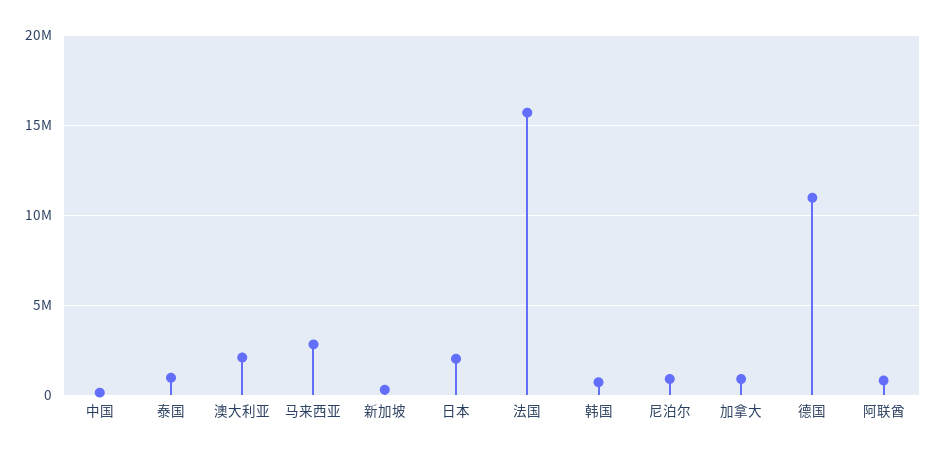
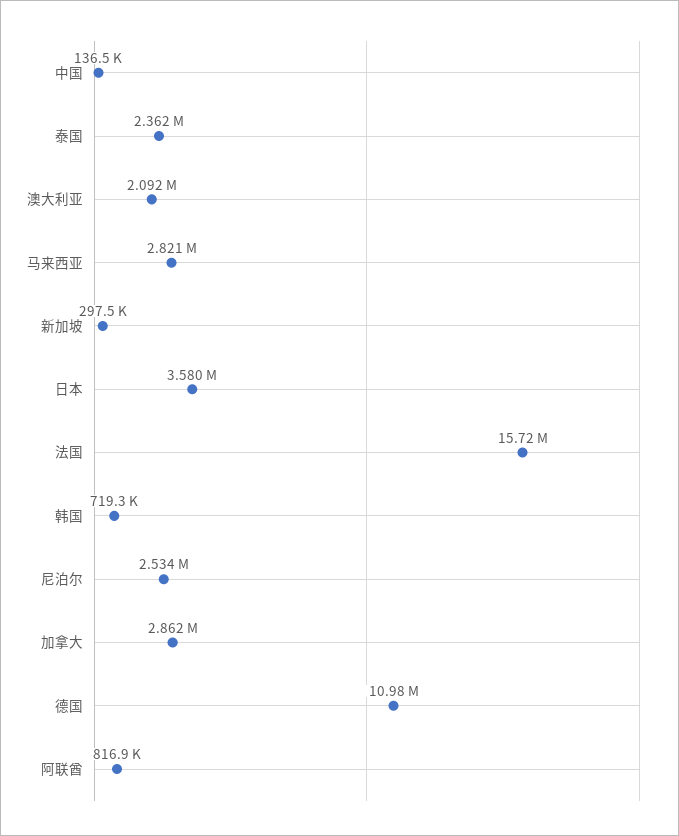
  {
    "中国": 136500,
-   "泰国": 1000000,
+   "泰国": 2362000,
    "澳大利亚": 2092000,
    "马来西亚": 2821000,
    "新加坡": 297500,
-   "日本": 2000000,
+   "日本": 3580000,
    "法国": 15720000,
    "韩国": 719300,
-   "尼泊尔": 1000000,
+   "尼泊尔": 2534000,
-   "加拿大": 1000000,
+   "加拿大": 2862000,
    "德国": 10980000,
    "阿联酋": 816900
  }

